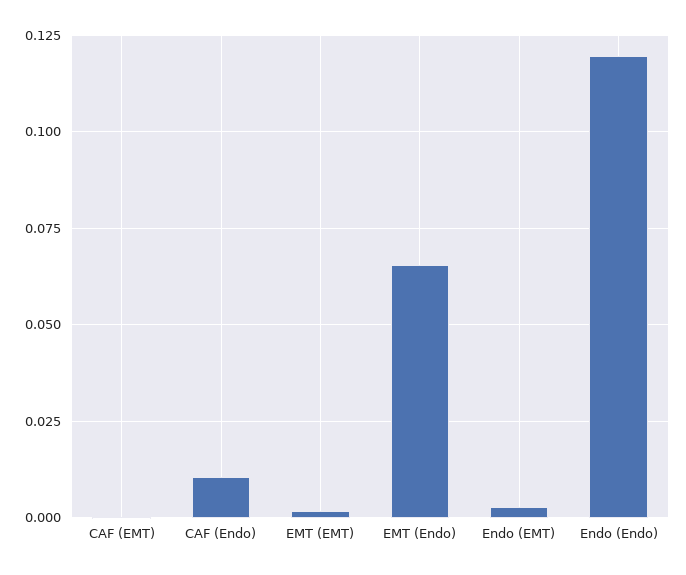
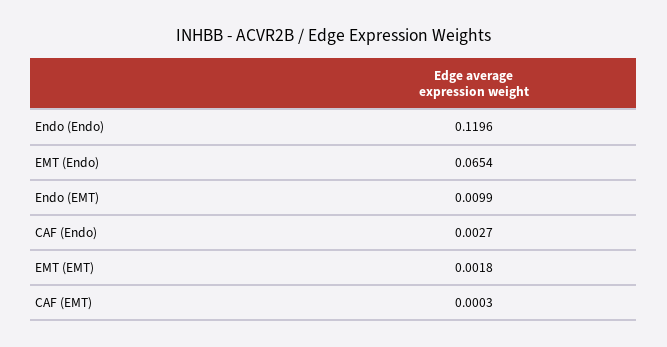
  {
    "CAF (EMT)": 0.0003,
-   "CAF (Endo)": 0.01,
+   "CAF (Endo)": 0.0027,
    "EMT (EMT)": 0.0018,
    "EMT (Endo)": 0.0654,
-   "Endo (EMT)": 0.0025,
+   "Endo (EMT)": 0.0099,
    "Endo (Endo)": 0.1196
  }

